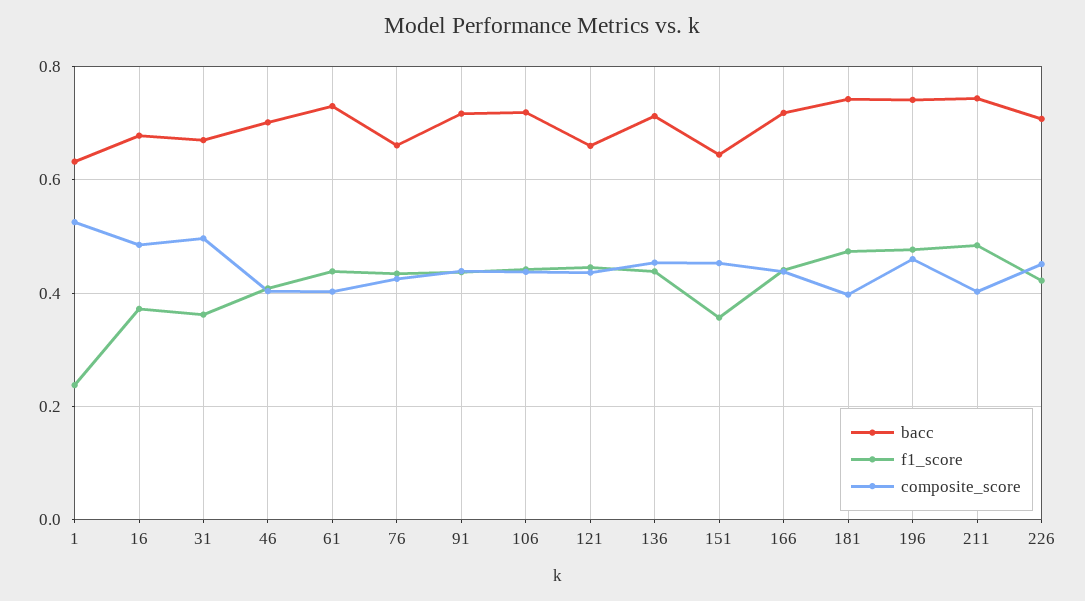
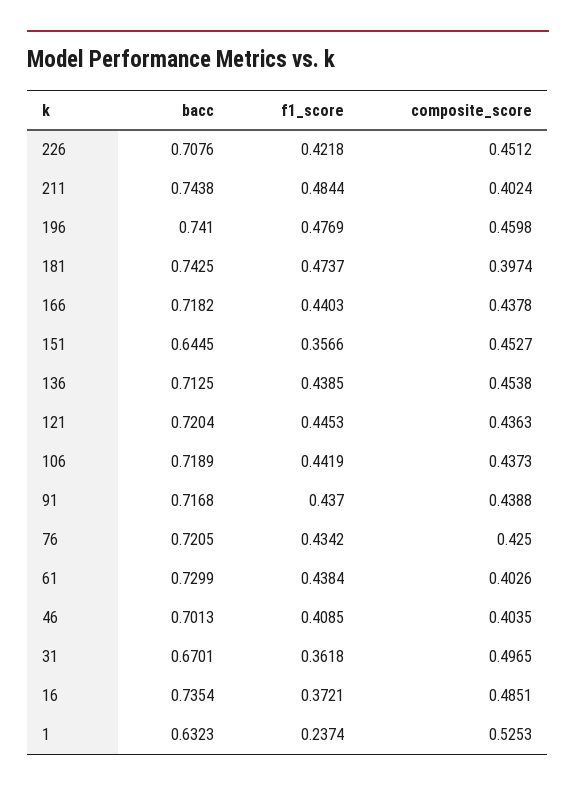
  {
    "bacc": {
      "1": 0.6323,
-     "16": 0.68,
+     "16": 0.7354,
      "31": 0.6701,
      "46": 0.7013,
      "61": 0.7299,
-     "76": 0.66,
+     "76": 0.7205,
      "91": 0.7168,
      "106": 0.7189,
-     "121": 0.66,
+     "121": 0.7204,
      "136": 0.7125,
      "151": 0.6445,
      "166": 0.7182,
      "181": 0.7425,
      "196": 0.741,
      "211": 0.7438,
      "226": 0.7076
    },
    "f1_score": {
      "1": 0.2374,
      "16": 0.3721,
      "31": 0.3618,
      "46": 0.4085,
      "61": 0.4384,
      "76": 0.4342,
      "91": 0.437,
      "106": 0.4419,
      "121": 0.4453,
      "136": 0.4385,
      "151": 0.3566,
      "166": 0.4403,
      "181": 0.4737,
      "196": 0.4769,
      "211": 0.4844,
      "226": 0.4218
    },
    "composite_score": {
      "1": 0.5253,
      "16": 0.4851,
      "31": 0.4965,
      "46": 0.4035,
      "61": 0.4026,
      "76": 0.425,
      "91": 0.4388,
      "106": 0.4373,
      "121": 0.4363,
      "136": 0.4538,
      "151": 0.4527,
      "166": 0.4378,
      "181": 0.3974,
      "196": 0.4598,
      "211": 0.4024,
      "226": 0.4512
    }
  }

